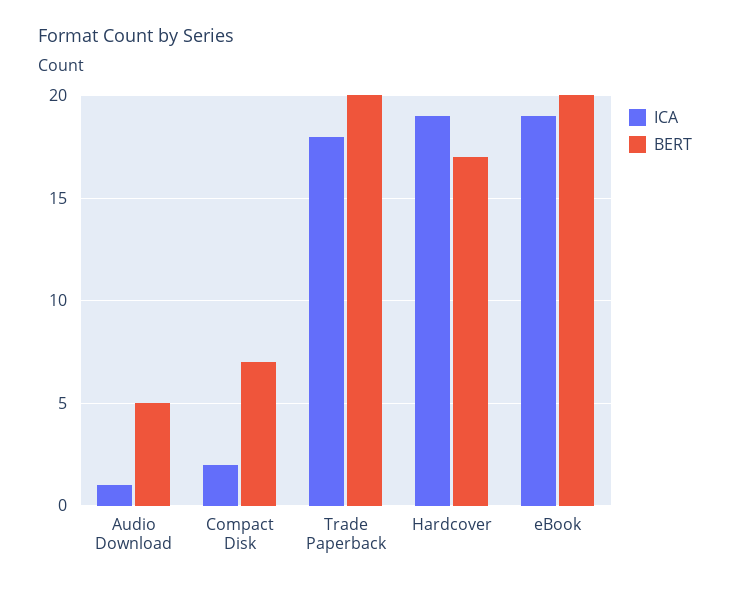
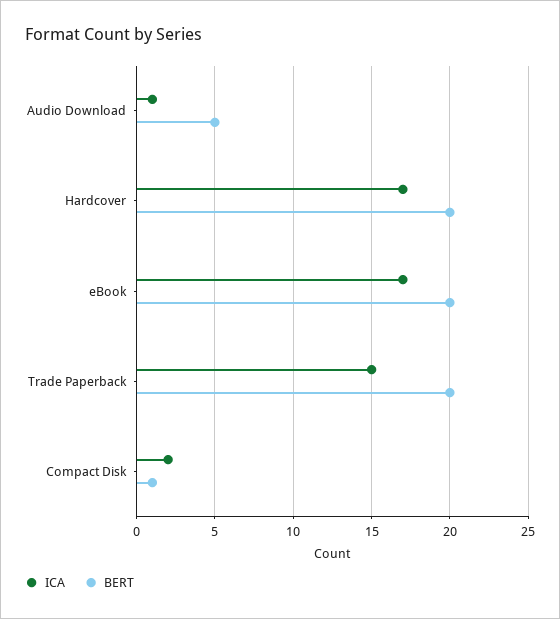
  {
    "ICA": {
      "Audio Download": 1,
      "Compact Disk": 2,
-     "Trade Paperback": 18,
+     "Trade Paperback": 15,
-     "Hardcover": 19,
+     "Hardcover": 17,
-     "eBook": 19
+     "eBook": 17
    },
    "BERT": {
      "Audio Download": 5,
-     "Compact Disk": 7,
+     "Compact Disk": 1,
      "Trade Paperback": 20,
-     "Hardcover": 17,
+     "Hardcover": 20,
      "eBook": 20
    }
  }

